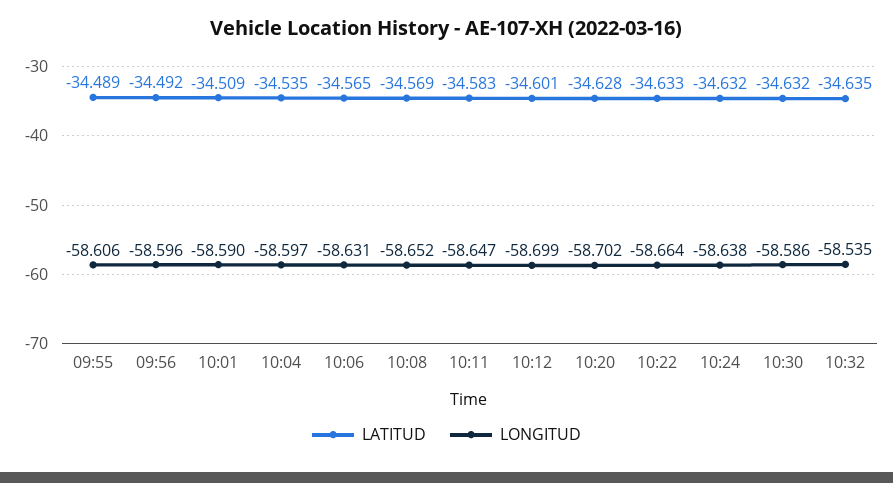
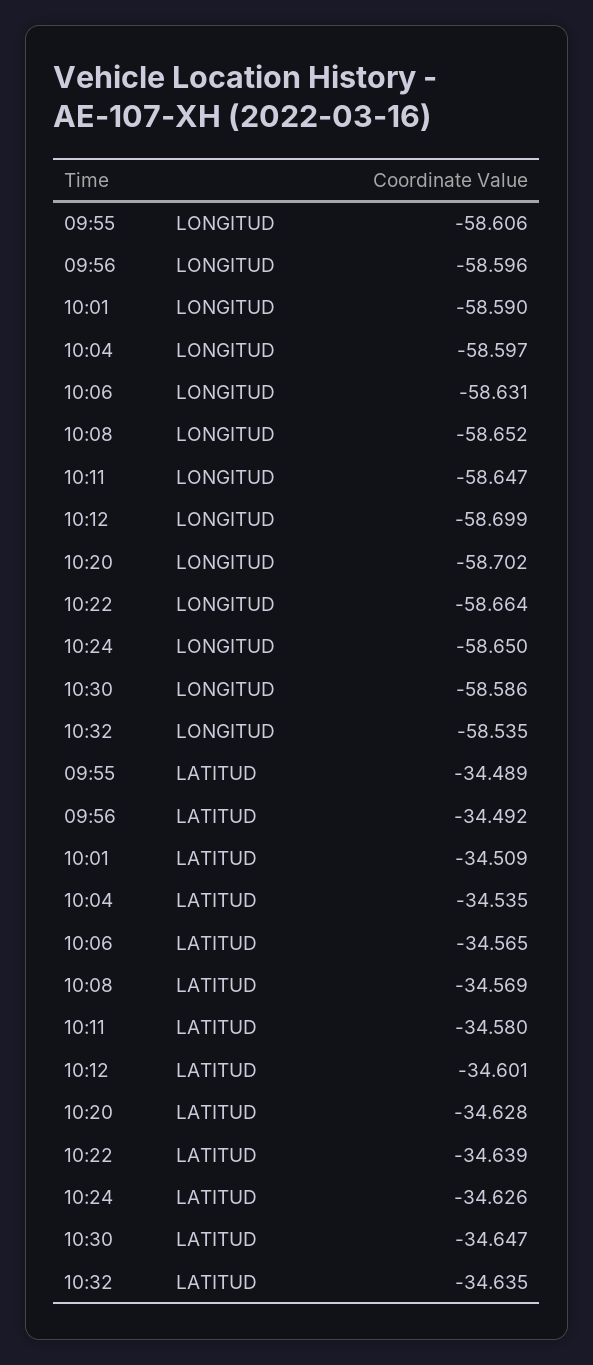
  {
    "LATITUD": {
      "09:55": -34.489,
      "09:56": -34.492,
      "10:01": -34.509,
      "10:04": -34.535,
      "10:06": -34.565,
      "10:08": -34.569,
-     "10:11": -34.583,
+     "10:11": -34.58,
      "10:12": -34.601,
      "10:20": -34.628,
-     "10:22": -34.633,
+     "10:22": -34.639,
-     "10:24": -34.632,
+     "10:24": -34.626,
-     "10:30": -34.632,
+     "10:30": -34.647,
      "10:32": -34.635
    },
    "LONGITUD": {
      "09:55": -58.606,
      "09:56": -58.596,
      "10:01": -58.59,
      "10:04": -58.597,
      "10:06": -58.631,
      "10:08": -58.652,
      "10:11": -58.647,
      "10:12": -58.699,
      "10:20": -58.702,
      "10:22": -58.664,
-     "10:24": -58.638,
+     "10:24": -58.65,
      "10:30": -58.586,
      "10:32": -58.535
    }
  }

